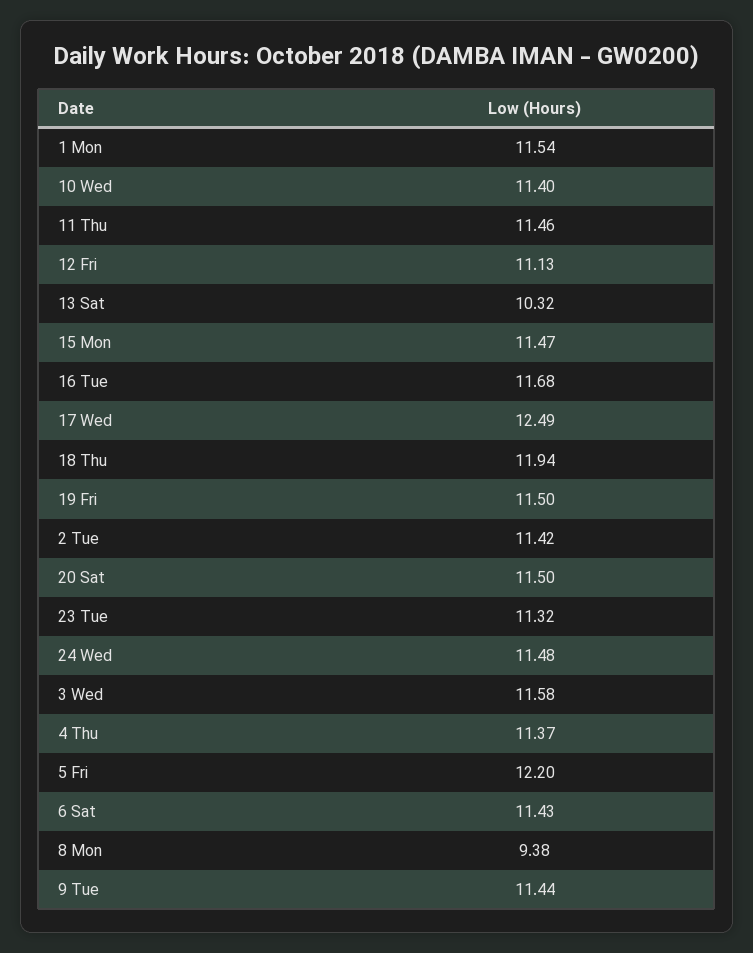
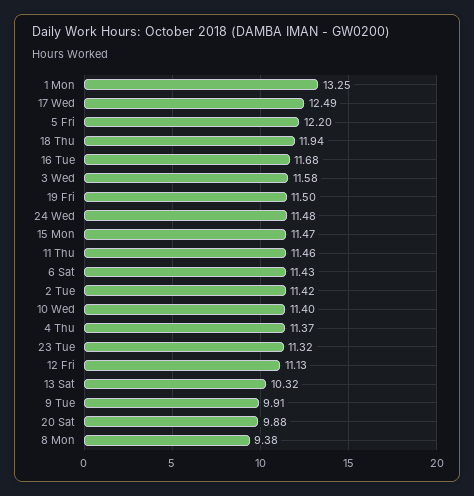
  {
-   "1 Mon": 11.54,
+   "1 Mon": 13.25,
    "10 Wed": 11.4,
    "11 Thu": 11.46,
    "12 Fri": 11.13,
    "13 Sat": 10.32,
    "15 Mon": 11.47,
    "16 Tue": 11.68,
    "17 Wed": 12.49,
    "18 Thu": 11.94,
    "19 Fri": 11.5,
    "2 Tue": 11.42,
-   "20 Sat": 11.5,
+   "20 Sat": 9.88,
    "23 Tue": 11.32,
    "24 Wed": 11.48,
    "3 Wed": 11.58,
    "4 Thu": 11.37,
    "5 Fri": 12.2,
    "6 Sat": 11.43,
    "8 Mon": 9.38,
-   "9 Tue": 11.44
+   "9 Tue": 9.91
  }

